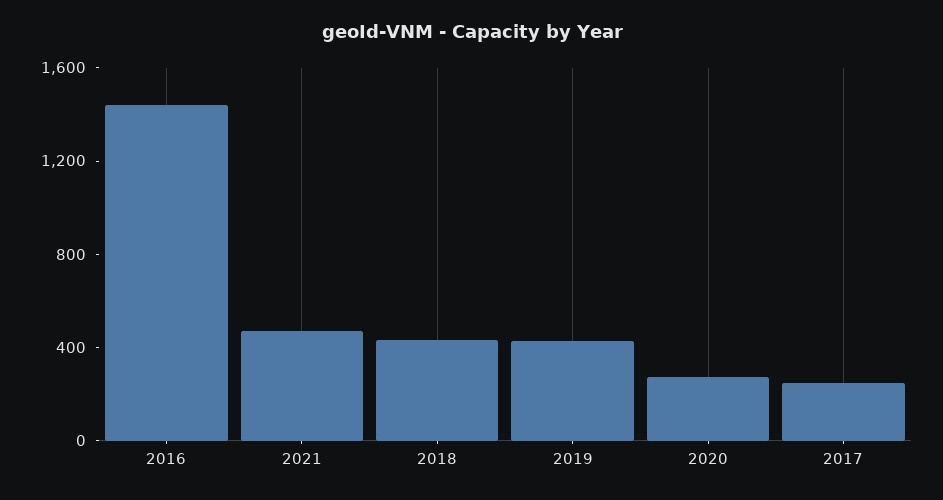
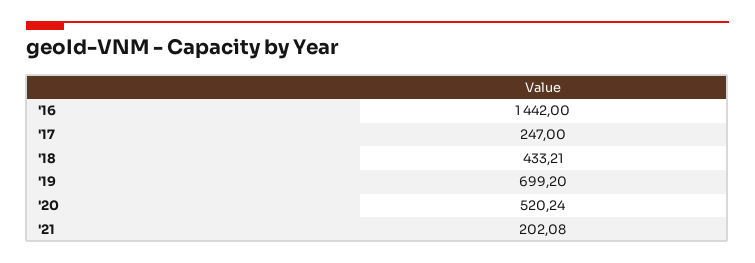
  {
    "2016": 1442,
-   "2021": 500,
+   "2021": 202.08,
    "2018": 433.21,
-   "2019": 400,
+   "2019": 699.2,
-   "2020": 300,
+   "2020": 520.24,
    "2017": 247
  }

